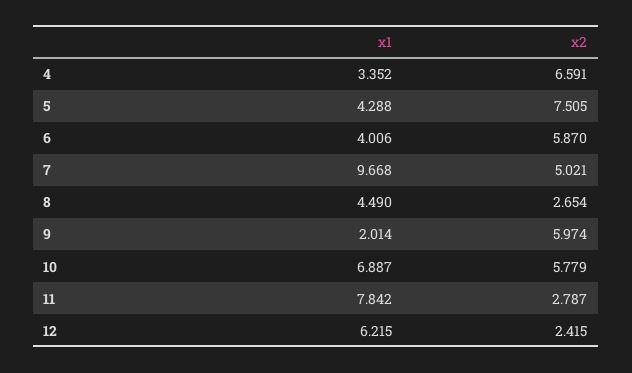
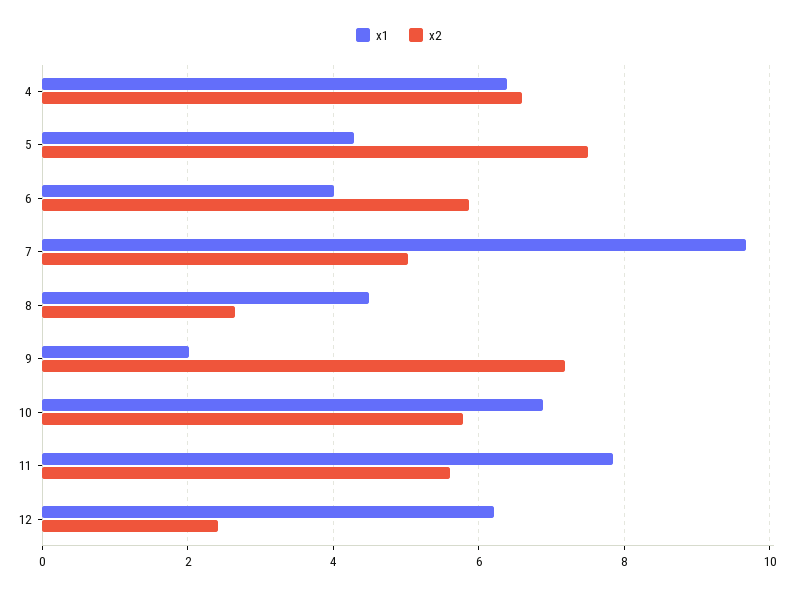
  {
    "x1": {
-     "4": 3.352,
+     "4": 6.4,
      "5": 4.288,
      "6": 4.006,
      "7": 9.668,
      "8": 4.49,
      "9": 2.014,
      "10": 6.887,
      "11": 7.842,
      "12": 6.215
    },
    "x2": {
      "4": 6.591,
      "5": 7.505,
      "6": 5.87,
      "7": 5.021,
      "8": 2.654,
-     "9": 5.974,
+     "9": 7.2,
      "10": 5.779,
-     "11": 2.787,
+     "11": 5.6,
      "12": 2.415
    }
  }

